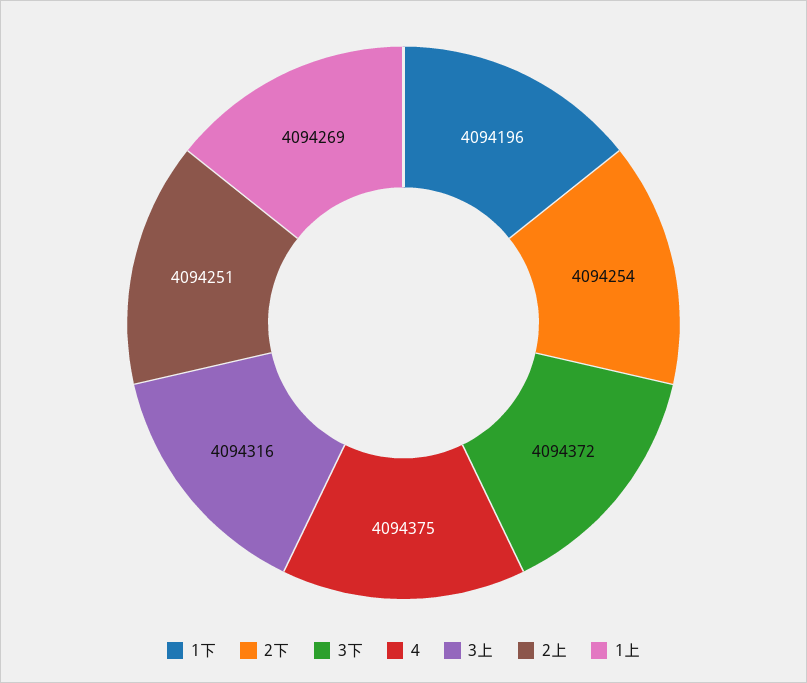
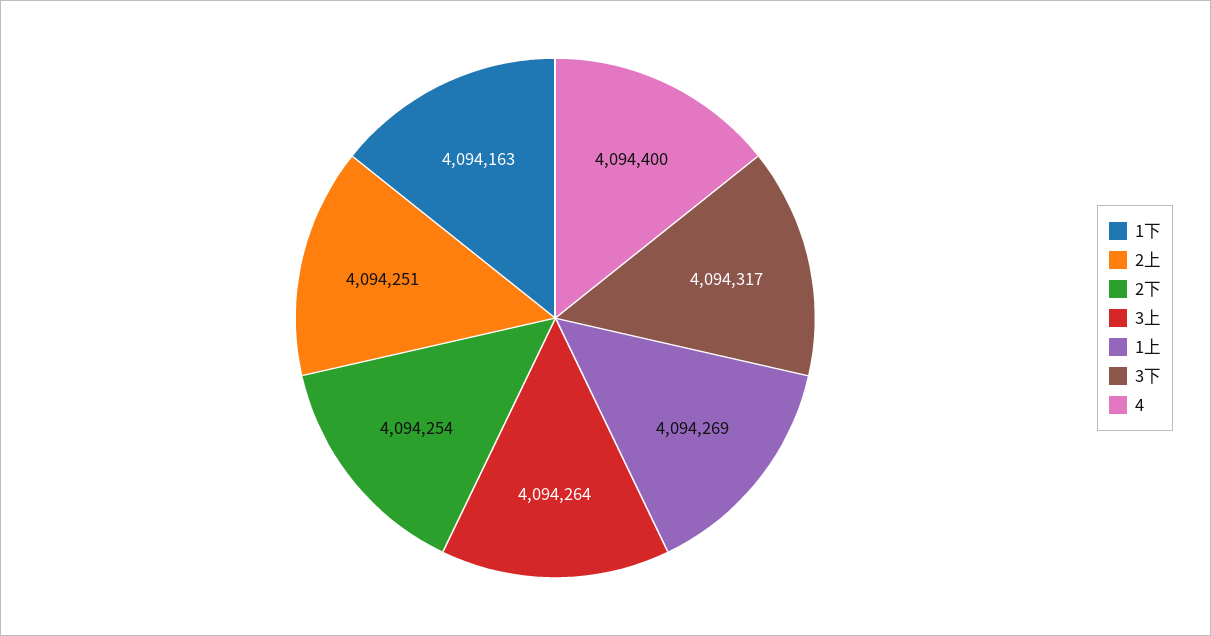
  {
-   "1下": 4094196,
+   "1下": 4094163,
    "2下": 4094254,
-   "3下": 4094372,
+   "3下": 4094317,
-   "4": 4094375,
+   "4": 4094400,
-   "3上": 4094316,
+   "3上": 4094264,
    "2上": 4094251,
    "1上": 4094269
  }

